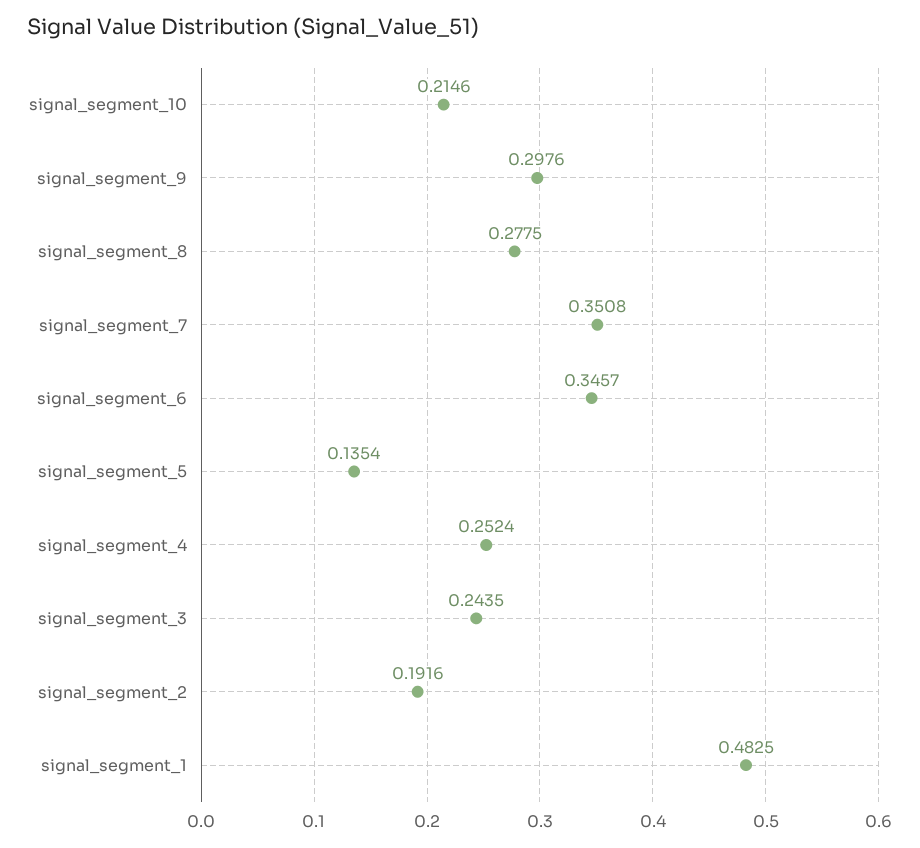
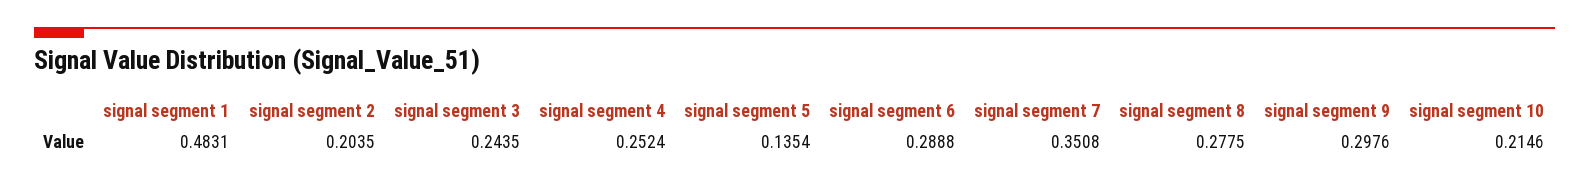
  {
    "signal_segment_10": 0.2146,
    "signal_segment_9": 0.2976,
    "signal_segment_8": 0.2775,
    "signal_segment_7": 0.3508,
-   "signal_segment_6": 0.3457,
+   "signal_segment_6": 0.2888,
    "signal_segment_5": 0.1354,
    "signal_segment_4": 0.2524,
    "signal_segment_3": 0.2435,
-   "signal_segment_2": 0.1916,
+   "signal_segment_2": 0.2035,
-   "signal_segment_1": 0.4825
+   "signal_segment_1": 0.4831
  }

